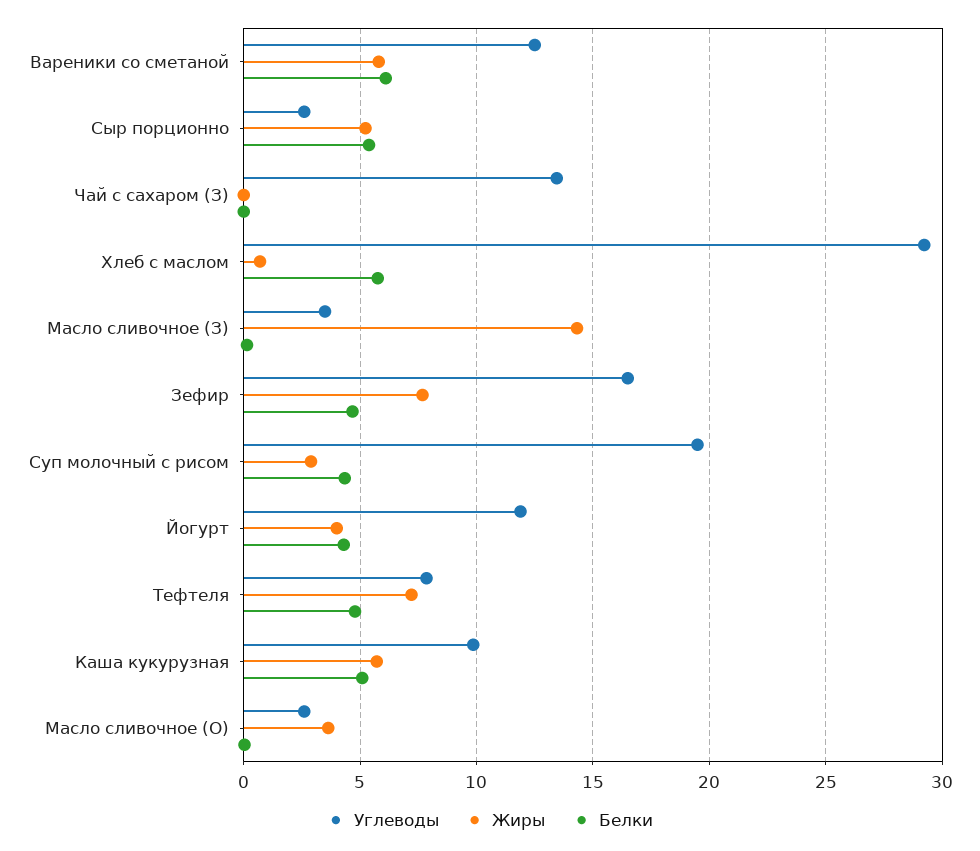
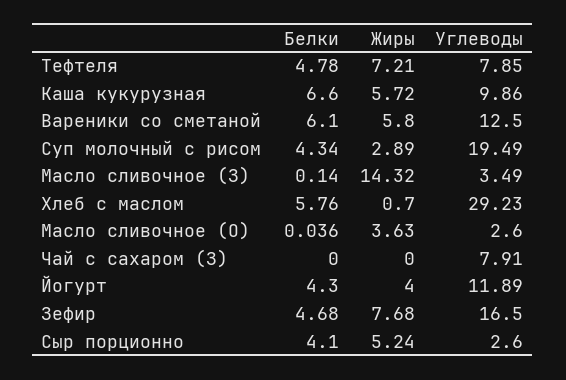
  {
    "Углеводы": {
      "Вареники со сметаной": 12.5,
      "Сыр порционно": 2.6,
-     "Чай с сахаром (З)": 13.5,
+     "Чай с сахаром (З)": 7.91,
      "Хлеб с маслом": 29.23,
      "Масло сливочное (З)": 3.49,
      "Зефир": 16.5,
      "Суп молочный с рисом": 19.49,
      "Йогурт": 11.89,
      "Тефтеля": 7.85,
      "Каша кукурузная": 9.86,
      "Масло сливочное (О)": 2.6
    },
    "Жиры": {
      "Вареники со сметаной": 5.8,
      "Сыр порционно": 5.24,
      "Чай с сахаром (З)": 0,
      "Хлеб с маслом": 0.7,
      "Масло сливочное (З)": 14.32,
      "Зефир": 7.68,
      "Суп молочный с рисом": 2.89,
      "Йогурт": 4,
      "Тефтеля": 7.21,
      "Каша кукурузная": 5.72,
      "Масло сливочное (О)": 3.63
    },
    "Белки": {
      "Вареники со сметаной": 6.1,
-     "Сыр порционно": 5.5,
+     "Сыр порционно": 4.1,
      "Чай с сахаром (З)": 0,
      "Хлеб с маслом": 5.76,
      "Масло сливочное (З)": 0.14,
      "Зефир": 4.68,
      "Суп молочный с рисом": 4.34,
      "Йогурт": 4.3,
      "Тефтеля": 4.78,
-     "Каша кукурузная": 5,
+     "Каша кукурузная": 6.6,
      "Масло сливочное (О)": 0.036
    }
  }

